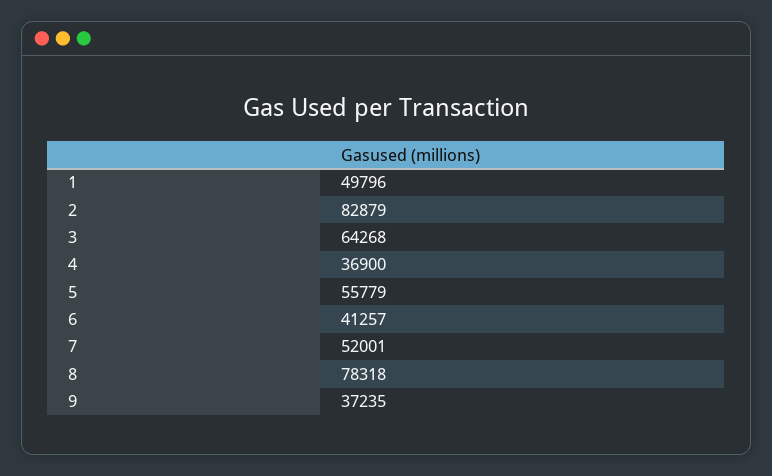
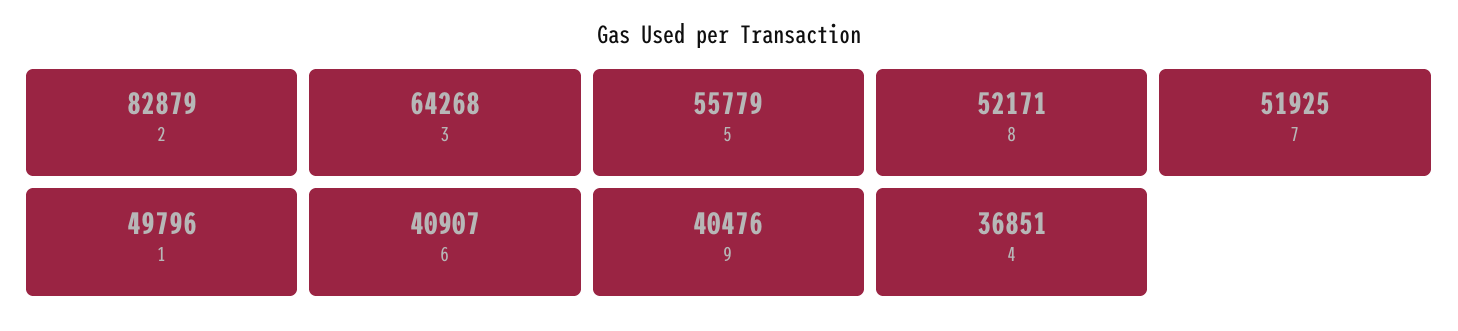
  {
    "1": 49796,
    "2": 82879,
    "3": 64268,
-   "4": 36900,
+   "4": 36851,
    "5": 55779,
-   "6": 41257,
+   "6": 40907,
-   "7": 52001,
+   "7": 51925,
-   "8": 78318,
+   "8": 52171,
-   "9": 37235
+   "9": 40476
  }

